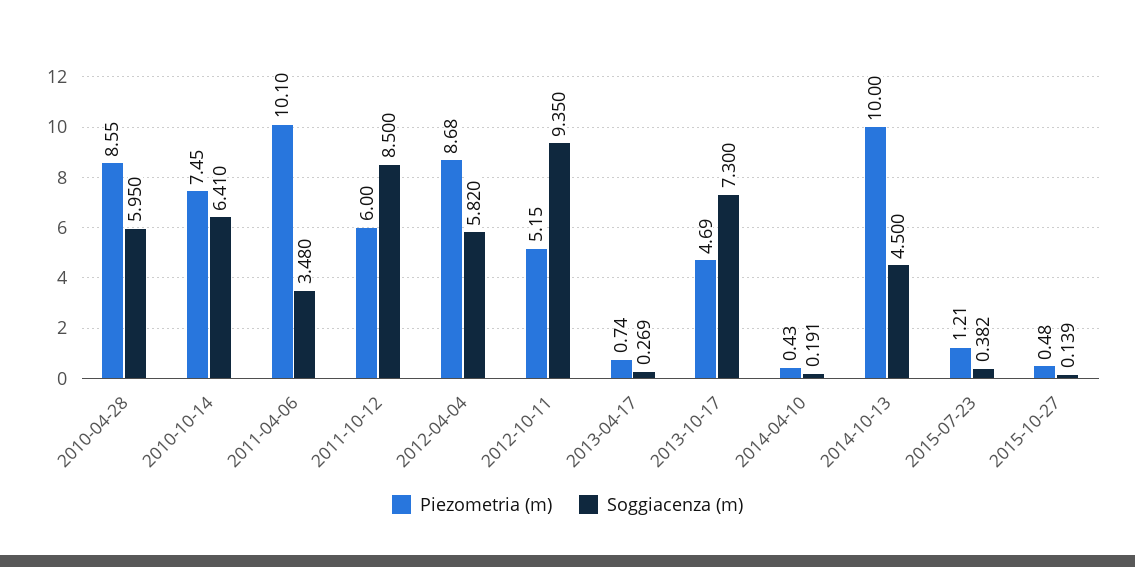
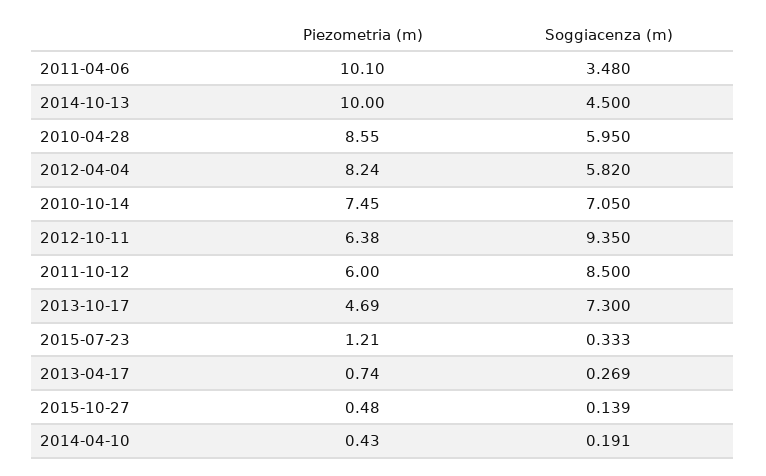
  {
    "Piezometria (m)": {
      "2010-04-28": 8.55,
      "2010-10-14": 7.45,
      "2011-04-06": 10.1,
      "2011-10-12": 6,
-     "2012-04-04": 8.68,
+     "2012-04-04": 8.24,
-     "2012-10-11": 5.15,
+     "2012-10-11": 6.38,
      "2013-04-17": 0.74,
      "2013-10-17": 4.69,
      "2014-04-10": 0.43,
      "2014-10-13": 10,
      "2015-07-23": 1.21,
      "2015-10-27": 0.48
    },
    "Soggiacenza (m)": {
      "2010-04-28": 5.95,
-     "2010-10-14": 6.41,
+     "2010-10-14": 7.05,
      "2011-04-06": 3.48,
      "2011-10-12": 8.5,
      "2012-04-04": 5.82,
      "2012-10-11": 9.35,
      "2013-04-17": 0.269,
      "2013-10-17": 7.3,
      "2014-04-10": 0.191,
      "2014-10-13": 4.5,
-     "2015-07-23": 0.382,
+     "2015-07-23": 0.333,
      "2015-10-27": 0.139
    }
  }

